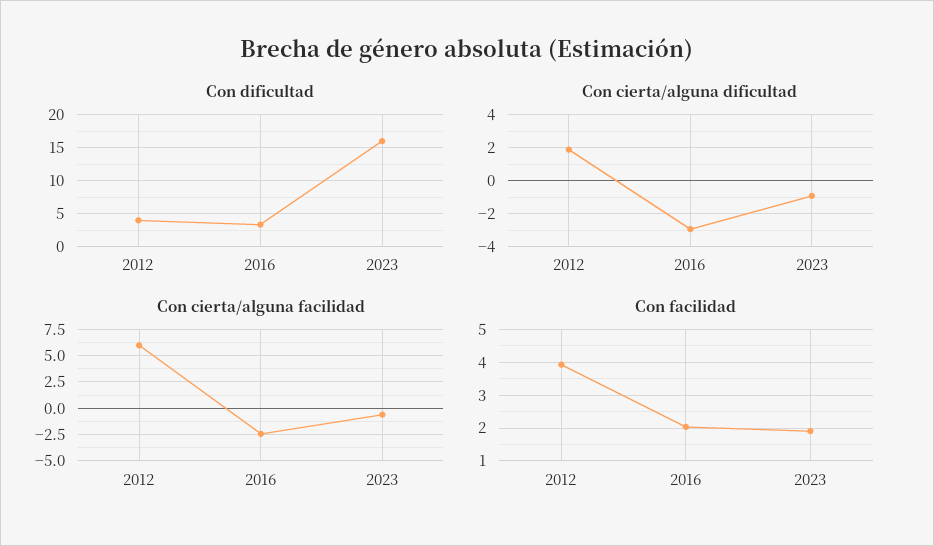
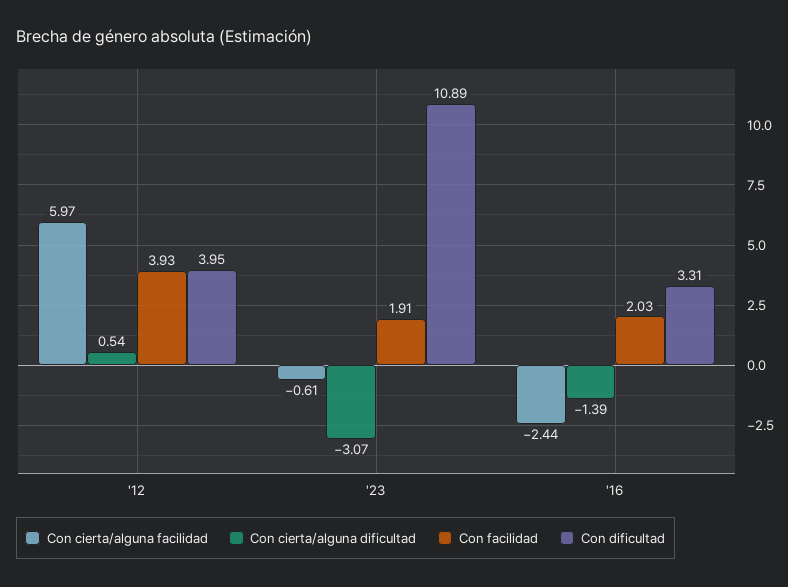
  {
    "Con dificultad": {
      "2012": 3.95,
      "2016": 3.31,
-     "2023": 16
+     "2023": 10.89
    },
    "Con cierta/alguna dificultad": {
-     "2012": 2,
+     "2012": 0.54,
-     "2016": -3,
+     "2016": -1.39,
-     "2023": -1
+     "2023": -3.07
    },
    "Con cierta/alguna facilidad": {
      "2012": 5.97,
      "2016": -2.44,
      "2023": -0.61
    },
    "Con facilidad": {
      "2012": 3.93,
      "2016": 2.03,
      "2023": 1.91
    }
  }

